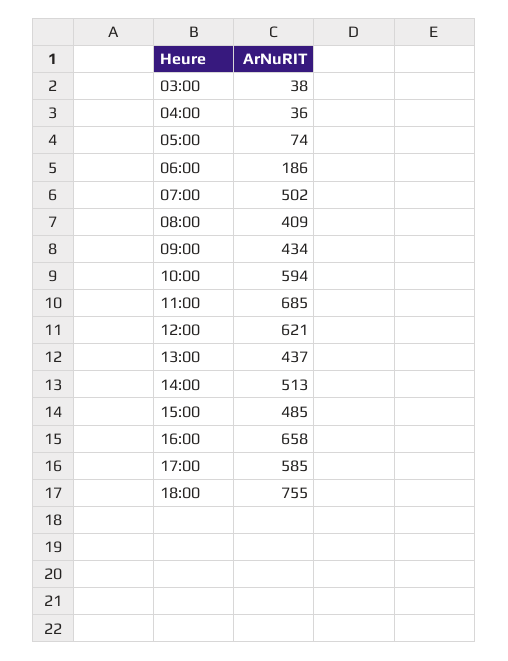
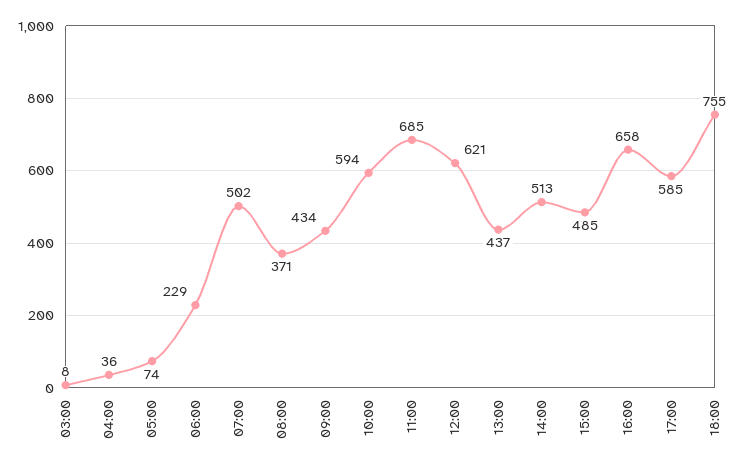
  {
-   "03:00": 38,
+   "03:00": 8,
    "04:00": 36,
    "05:00": 74,
-   "06:00": 186,
+   "06:00": 229,
    "07:00": 502,
-   "08:00": 409,
+   "08:00": 371,
    "09:00": 434,
    "10:00": 594,
    "11:00": 685,
    "12:00": 621,
    "13:00": 437,
    "14:00": 513,
    "15:00": 485,
    "16:00": 658,
    "17:00": 585,
    "18:00": 755
  }

